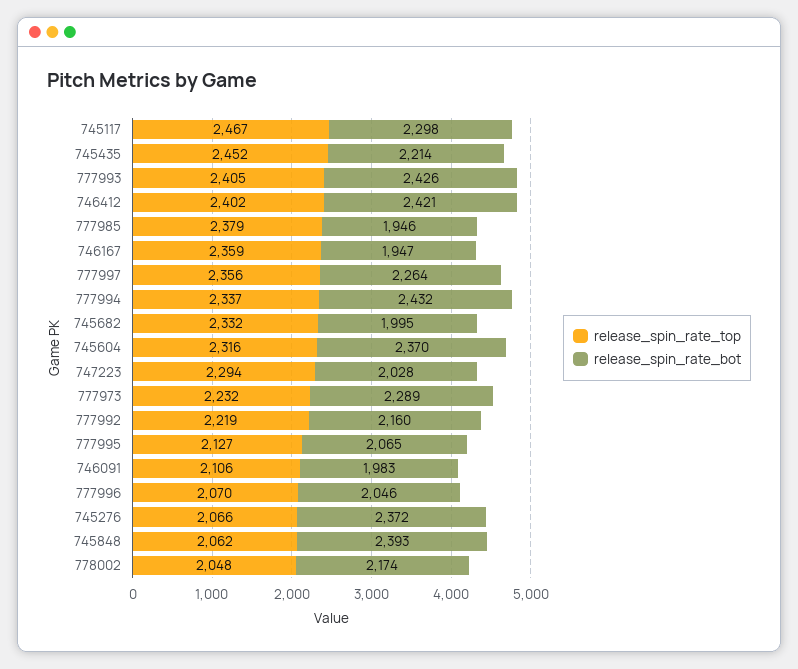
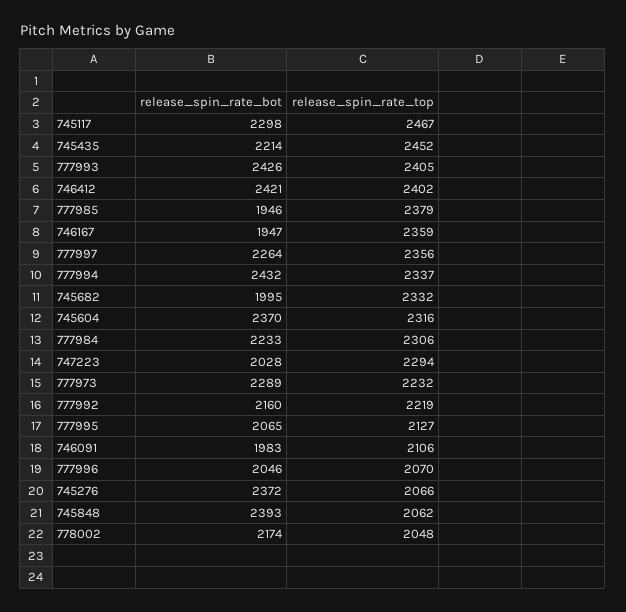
  {
    "release_spin_rate_top": {
      "745117": 2467,
      "745435": 2452,
      "777993": 2405,
      "746412": 2402,
      "777985": 2379,
      "746167": 2359,
      "777997": 2356,
      "777994": 2337,
      "745682": 2332,
      "745604": 2316,
      "747223": 2294,
      "777973": 2232,
      "777992": 2219,
      "777995": 2127,
      "746091": 2106,
      "777996": 2070,
      "745276": 2066,
      "745848": 2062,
-     "778002": 2048
+     "778002": 2048,
+     "777984": 2306
    },
    "release_spin_rate_bot": {
      "745117": 2298,
      "745435": 2214,
      "777993": 2426,
      "746412": 2421,
      "777985": 1946,
      "746167": 1947,
      "777997": 2264,
      "777994": 2432,
      "745682": 1995,
      "745604": 2370,
      "747223": 2028,
      "777973": 2289,
      "777992": 2160,
      "777995": 2065,
      "746091": 1983,
      "777996": 2046,
      "745276": 2372,
      "745848": 2393,
-     "778002": 2174
+     "778002": 2174,
+     "777984": 2233
    }
  }

